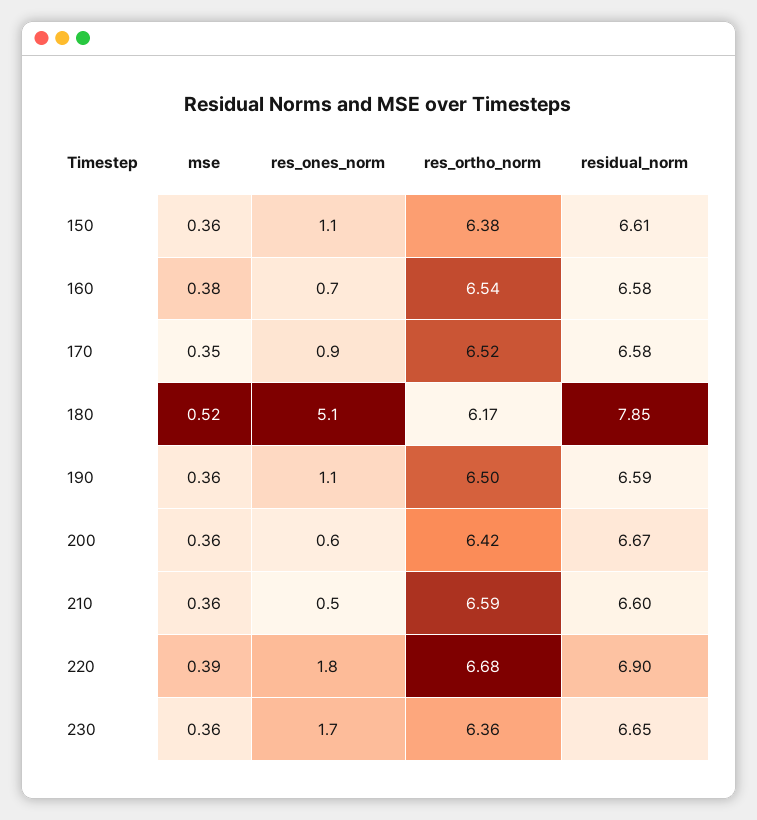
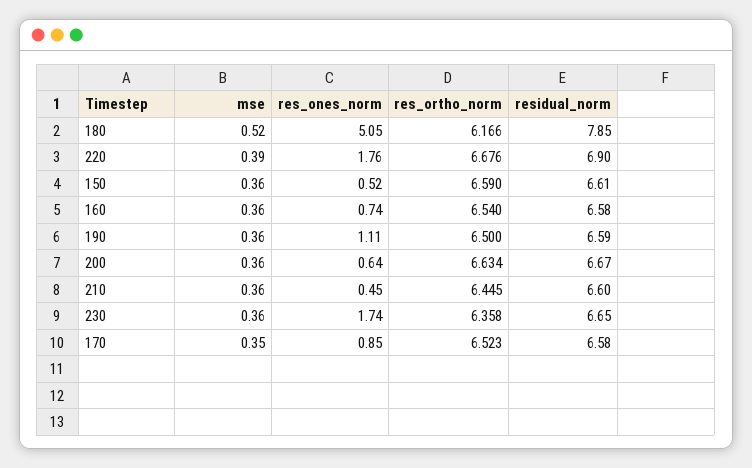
  {
    "mse": {
      "150": 0.36,
-     "160": 0.38,
+     "160": 0.36,
      "170": 0.35,
      "180": 0.52,
      "190": 0.36,
      "200": 0.36,
      "210": 0.36,
      "220": 0.39,
      "230": 0.36
    },
    "res_ones_norm": {
-     "150": 1.1,
+     "150": 0.52,
      "160": 0.74,
      "170": 0.85,
      "180": 5.05,
      "190": 1.11,
      "200": 0.64,
      "210": 0.45,
      "220": 1.76,
      "230": 1.74
    },
    "res_ortho_norm": {
-     "150": 6.38,
+     "150": 6.59,
      "160": 6.54,
      "170": 6.523,
      "180": 6.166,
      "190": 6.5,
-     "200": 6.42,
+     "200": 6.634,
-     "210": 6.59,
+     "210": 6.445,
      "220": 6.676,
      "230": 6.358
    },
    "residual_norm": {
      "150": 6.61,
      "160": 6.58,
      "170": 6.58,
      "180": 7.85,
      "190": 6.59,
      "200": 6.67,
      "210": 6.6,
      "220": 6.9,
      "230": 6.65
    }
  }

